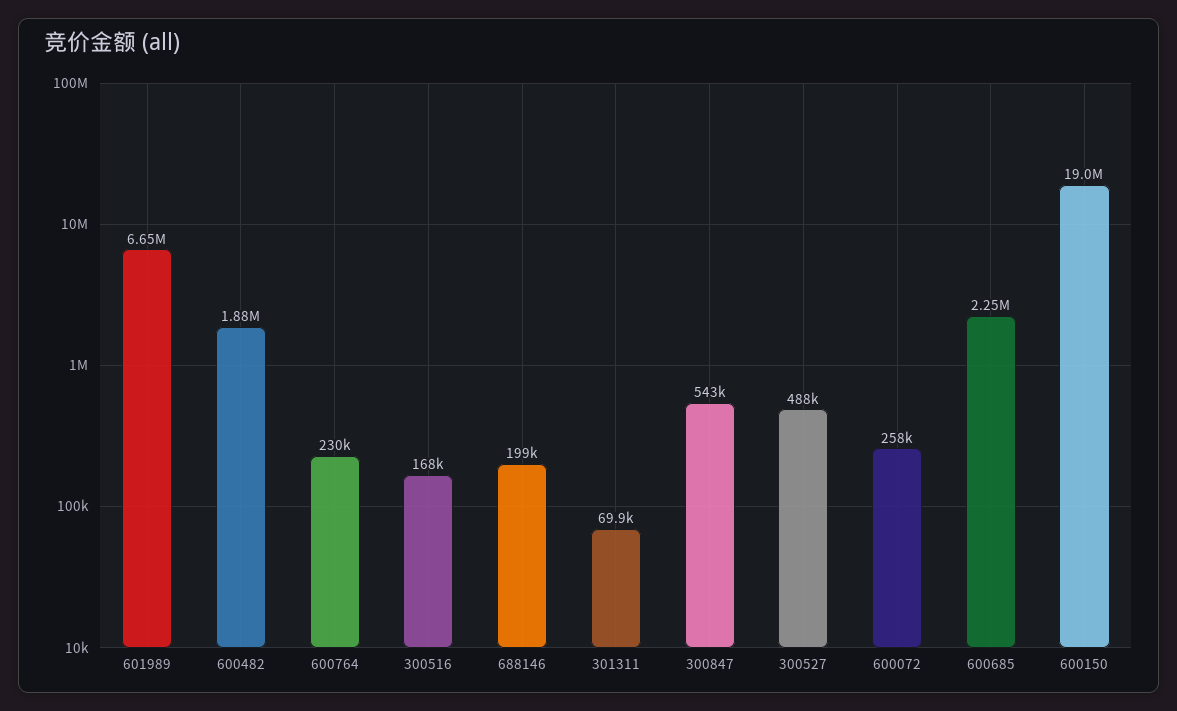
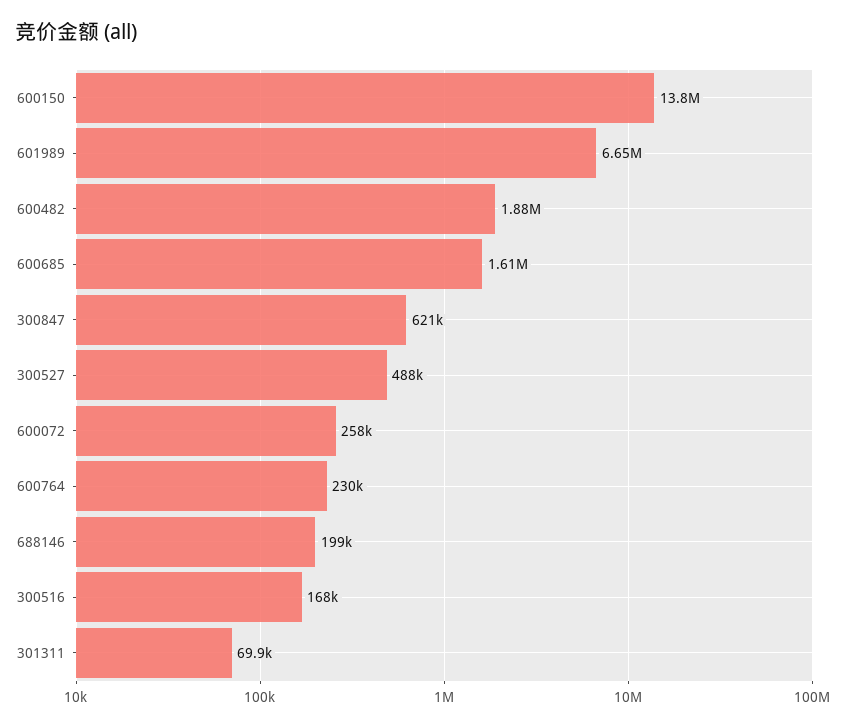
  {
    "601989": 6650000,
    "600482": 1880000,
    "600764": 230000,
    "300516": 168000,
    "688146": 199000,
    "301311": 69900,
-   "300847": 543000,
+   "300847": 621000,
    "300527": 488000,
    "600072": 258000,
-   "600685": 2250000,
+   "600685": 1610000,
-   "600150": 19000000
+   "600150": 13800000
  }

